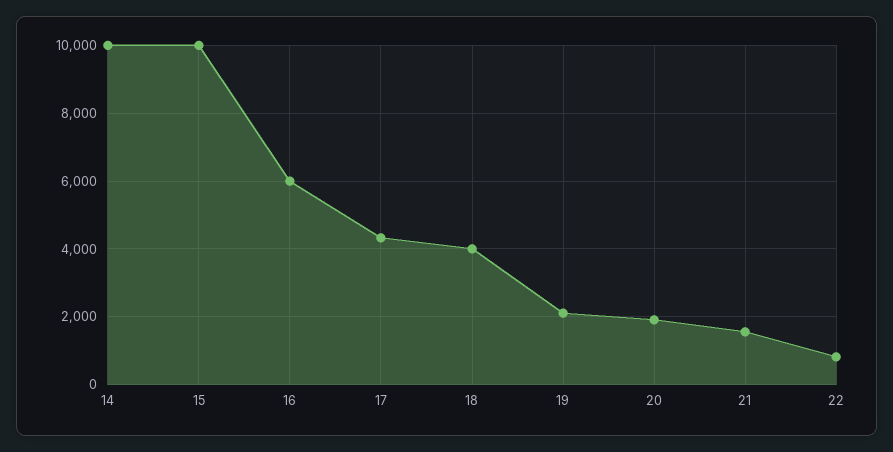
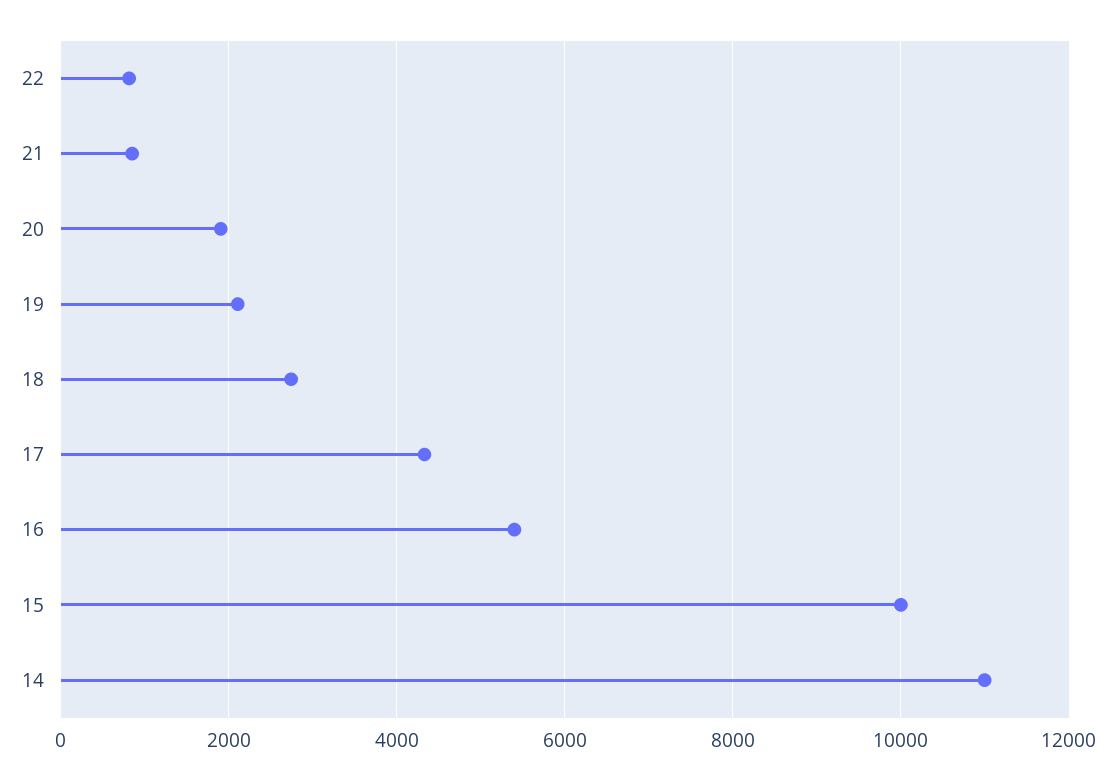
  {
-   "14": 10000,
+   "14": 11000,
    "15": 10000,
-   "16": 6000,
+   "16": 5400,
    "17": 4400,
-   "18": 4000,
+   "18": 2800,
    "19": 2200,
    "20": 2000,
-   "21": 1600,
+   "21": 800,
    "22": 800
  }

